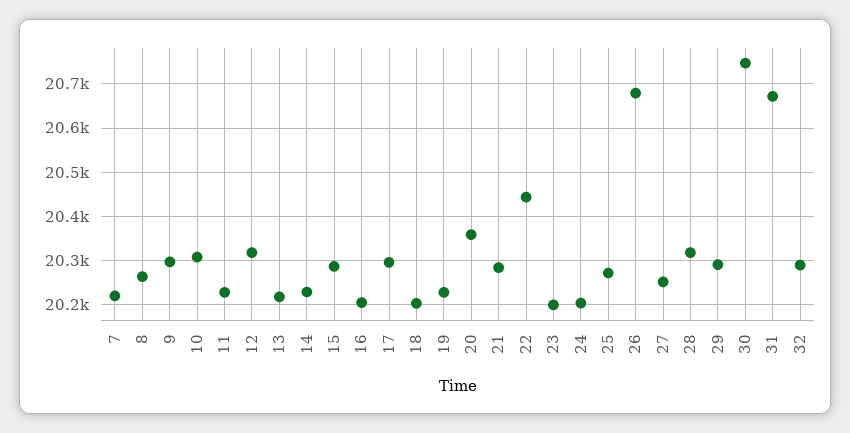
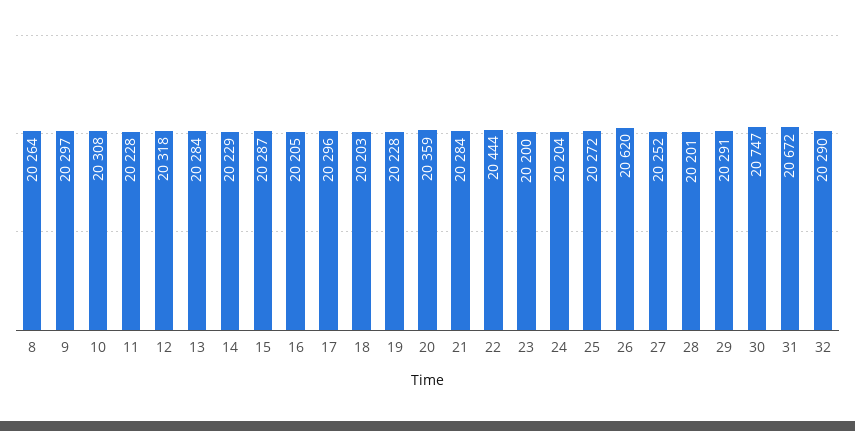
  {
-   "7": 20220,
    "8": 20264,
    "9": 20297,
    "10": 20308,
    "11": 20228,
    "12": 20318,
-   "13": 20220,
+   "13": 20284,
    "14": 20229,
    "15": 20287,
    "16": 20205,
    "17": 20296,
    "18": 20203,
    "19": 20228,
    "20": 20359,
    "21": 20284,
    "22": 20444,
    "23": 20200,
    "24": 20204,
    "25": 20272,
-   "26": 20680,
+   "26": 20620,
    "27": 20252,
-   "28": 20320,
+   "28": 20201,
    "29": 20291,
    "30": 20747,
    "31": 20672,
    "32": 20290
  }

